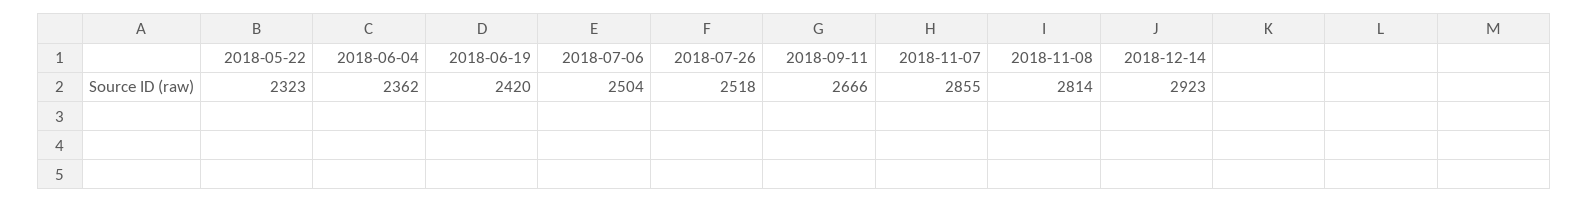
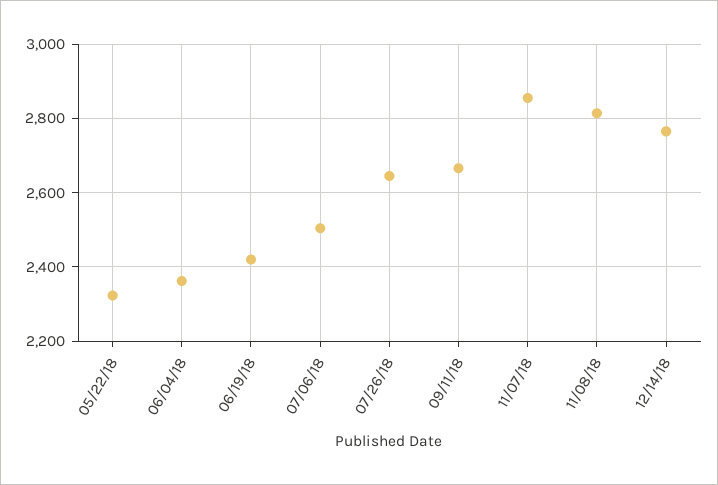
  {
    "2018-05-22": 2323,
    "2018-06-04": 2362,
    "2018-06-19": 2420,
    "2018-07-06": 2504,
-   "2018-07-26": 2518,
+   "2018-07-26": 2640,
    "2018-09-11": 2666,
    "2018-11-07": 2855,
    "2018-11-08": 2814,
-   "2018-12-14": 2923
+   "2018-12-14": 2760
  }

